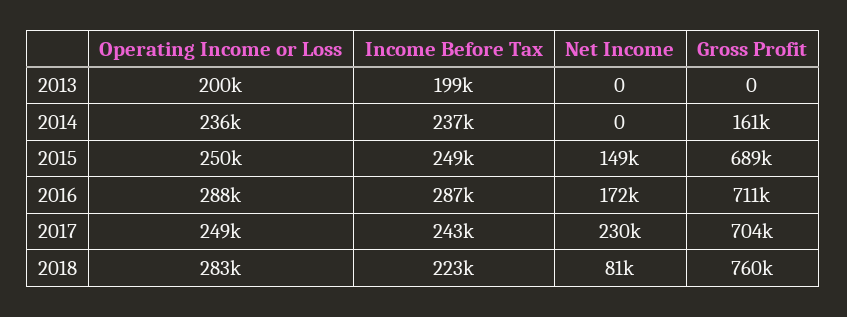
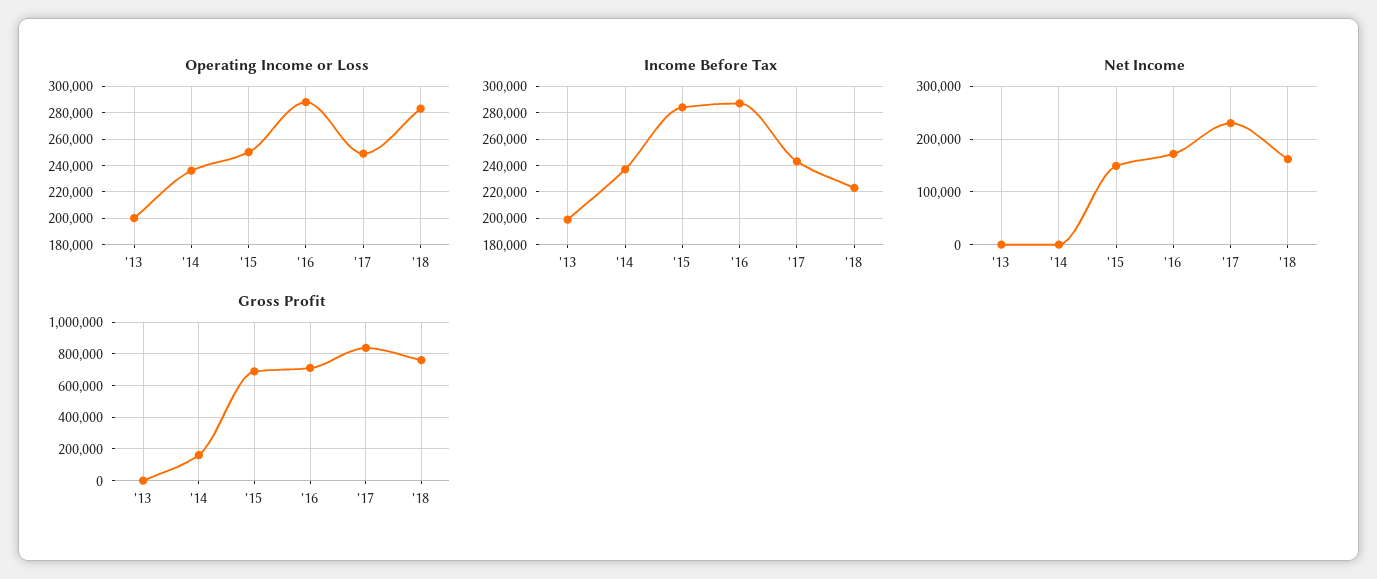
  {
    "Operating Income or Loss": {
      "2013": 200000,
      "2014": 236000,
      "2015": 250000,
      "2016": 288000,
      "2017": 249000,
      "2018": 283000
    },
    "Income Before Tax": {
      "2013": 199000,
      "2014": 237000,
-     "2015": 249000,
+     "2015": 285000,
      "2016": 287000,
      "2017": 243000,
      "2018": 223000
    },
    "Net Income": {
      "2013": 0,
      "2014": 0,
      "2015": 149000,
      "2016": 172000,
      "2017": 230000,
-     "2018": 81000
+     "2018": 160000
    },
    "Gross Profit": {
      "2013": 0,
      "2014": 161000,
      "2015": 689000,
      "2016": 711000,
-     "2017": 704000,
+     "2017": 850000,
      "2018": 760000
    }
  }

